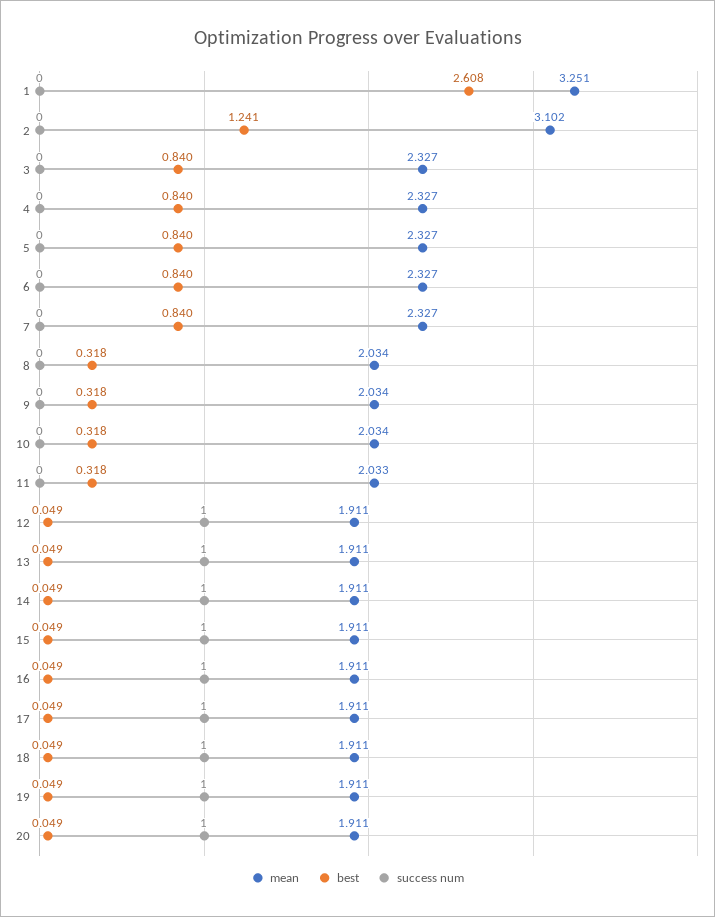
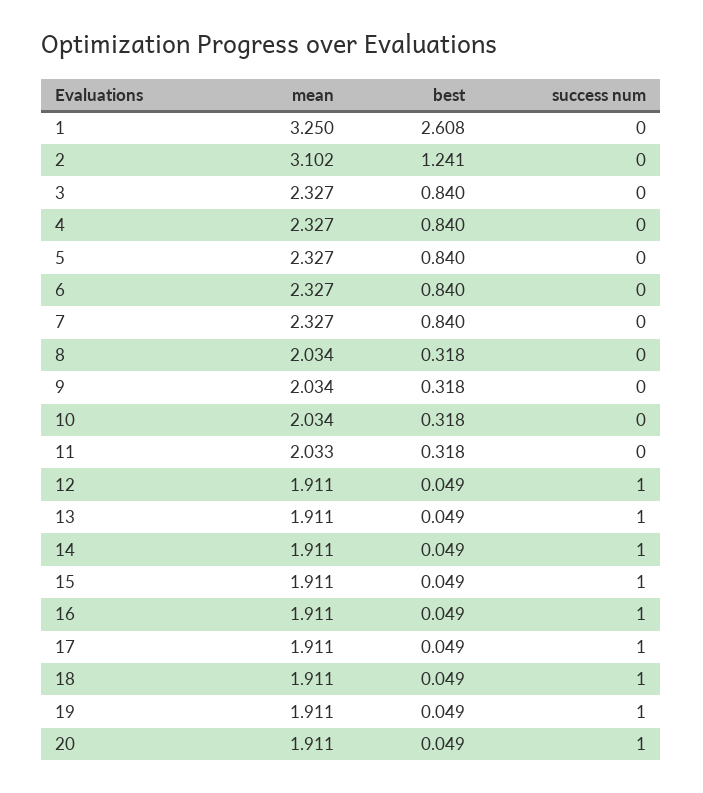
  {
    "mean": {
-     "1": 3.251,
+     "1": 3.25,
      "2": 3.102,
      "3": 2.327,
      "4": 2.327,
      "5": 2.327,
      "6": 2.327,
      "7": 2.327,
      "8": 2.034,
      "9": 2.034,
      "10": 2.034,
      "11": 2.033,
      "12": 1.911,
      "13": 1.911,
      "14": 1.911,
      "15": 1.911,
      "16": 1.911,
      "17": 1.911,
      "18": 1.911,
      "19": 1.911,
      "20": 1.911
    },
    "best": {
      "1": 2.608,
      "2": 1.241,
      "3": 0.84,
      "4": 0.84,
      "5": 0.84,
      "6": 0.84,
      "7": 0.84,
      "8": 0.318,
      "9": 0.318,
      "10": 0.318,
      "11": 0.318,
      "12": 0.049,
      "13": 0.049,
      "14": 0.049,
      "15": 0.049,
      "16": 0.049,
      "17": 0.049,
      "18": 0.049,
      "19": 0.049,
      "20": 0.049
    },
    "success num": {
      "1": 0,
      "2": 0,
      "3": 0,
      "4": 0,
      "5": 0,
      "6": 0,
      "7": 0,
      "8": 0,
      "9": 0,
      "10": 0,
      "11": 0,
      "12": 1,
      "13": 1,
      "14": 1,
      "15": 1,
      "16": 1,
      "17": 1,
      "18": 1,
      "19": 1,
      "20": 1
    }
  }

